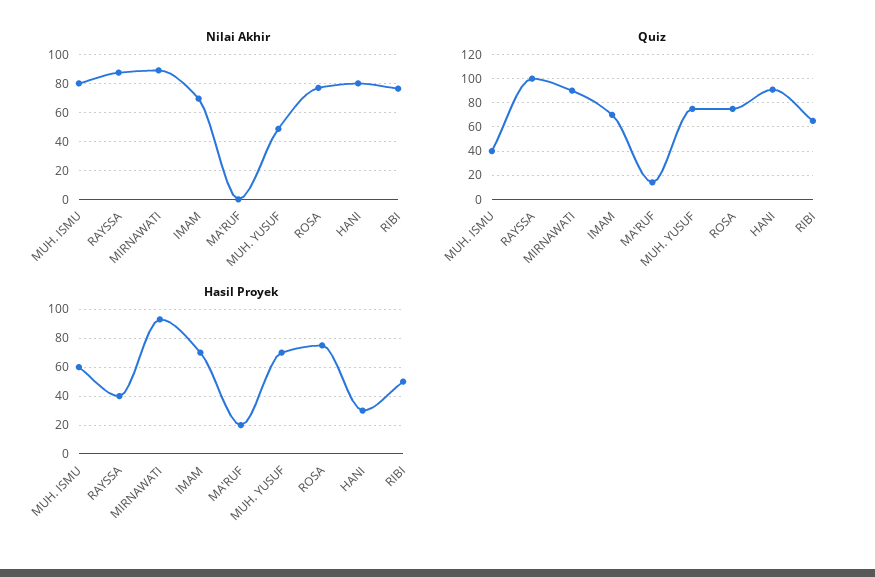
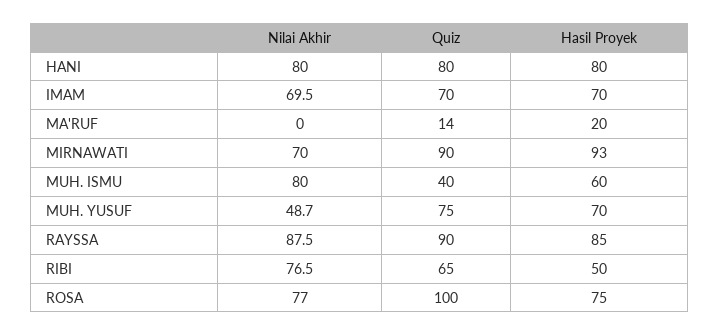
  {
    "Nilai Akhir": {
      "MUH. ISMU": 80,
      "RAYSSA": 87.5,
-     "MIRNAWATI": 90,
+     "MIRNAWATI": 70,
      "IMAM": 69.5,
      "MA'RUF": 0,
      "MUH. YUSUF": 48.7,
      "ROSA": 77,
      "HANI": 80,
      "RIBI": 76.5
    },
    "Quiz": {
      "MUH. ISMU": 40,
-     "RAYSSA": 100,
+     "RAYSSA": 90,
      "MIRNAWATI": 90,
      "IMAM": 70,
      "MA'RUF": 14,
      "MUH. YUSUF": 75,
-     "ROSA": 75,
+     "ROSA": 100,
-     "HANI": 90,
+     "HANI": 80,
      "RIBI": 65
    },
    "Hasil Proyek": {
      "MUH. ISMU": 60,
-     "RAYSSA": 40,
+     "RAYSSA": 85,
      "MIRNAWATI": 93,
      "IMAM": 70,
      "MA'RUF": 20,
      "MUH. YUSUF": 70,
      "ROSA": 75,
-     "HANI": 30,
+     "HANI": 80,
      "RIBI": 50
    }
  }

